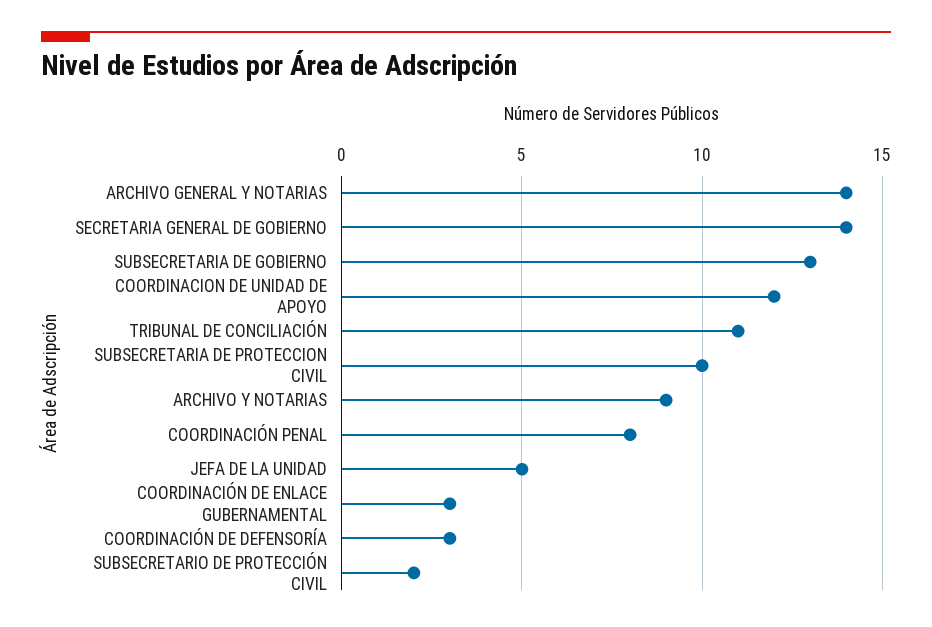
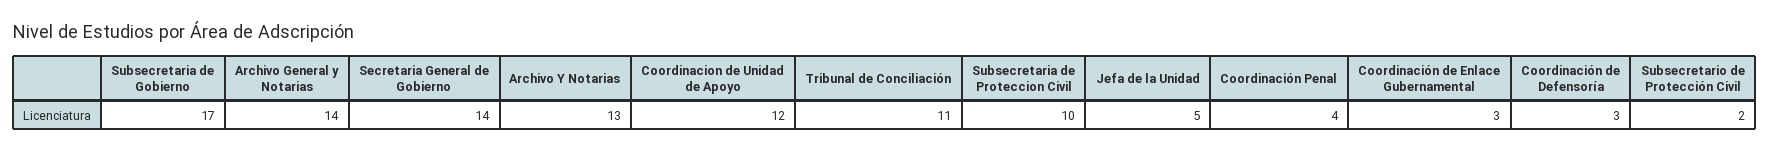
  {
    "ARCHIVO GENERAL Y NOTARIAS": 14,
    "SECRETARIA GENERAL DE GOBIERNO": 14,
-   "SUBSECRETARIA DE GOBIERNO": 13,
+   "SUBSECRETARIA DE GOBIERNO": 17,
    "COORDINACION DE UNIDAD DE APOYO": 12,
    "TRIBUNAL DE CONCILIACIÓN": 11,
    "SUBSECRETARIA DE PROTECCION CIVIL": 10,
-   "ARCHIVO Y NOTARIAS": 9,
+   "ARCHIVO Y NOTARIAS": 13,
-   "COORDINACIÓN PENAL": 8,
+   "COORDINACIÓN PENAL": 4,
    "JEFA DE LA UNIDAD": 5,
    "COORDINACIÓN DE ENLACE GUBERNAMENTAL": 3,
    "COORDINACIÓN DE DEFENSORÍA": 3,
    "SUBSECRETARIO DE PROTECCIÓN CIVIL": 2
  }

